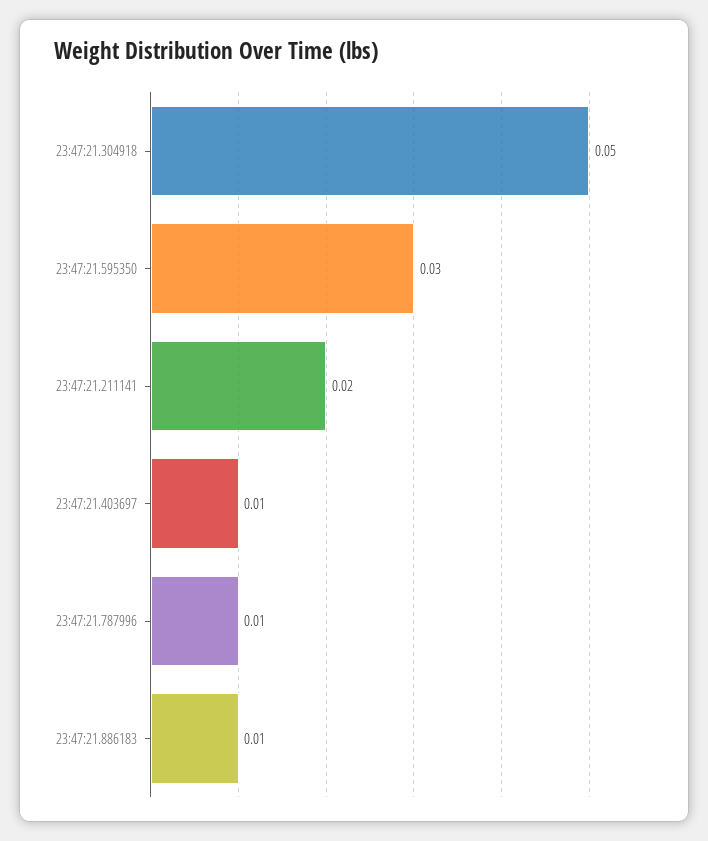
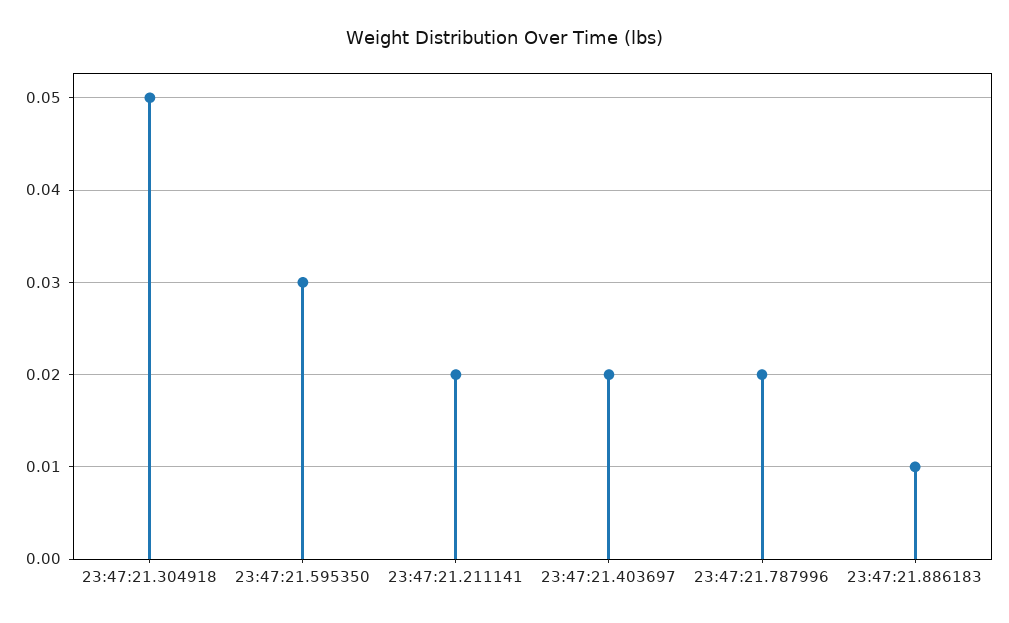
  {
    "23:47:21.304918": 0.05,
    "23:47:21.595350": 0.03,
    "23:47:21.211141": 0.02,
-   "23:47:21.403697": 0.01,
+   "23:47:21.403697": 0.02,
-   "23:47:21.787996": 0.01,
+   "23:47:21.787996": 0.02,
    "23:47:21.886183": 0.01
  }

